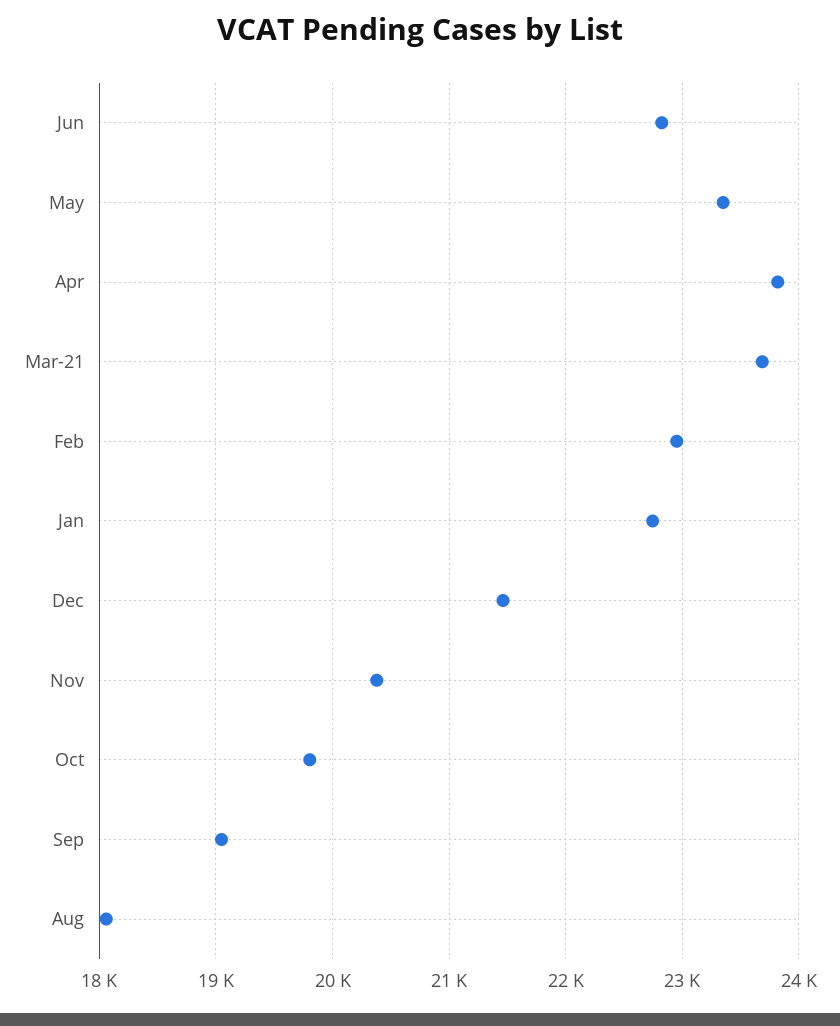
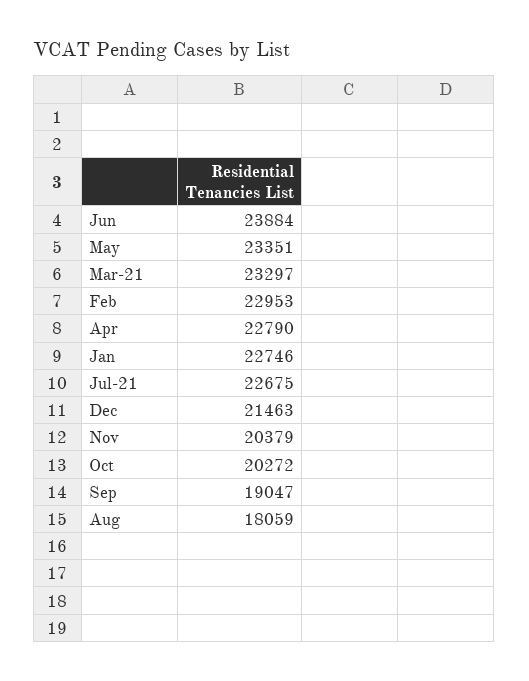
  {
-   "Jun": 22800,
+   "Jun": 23884,
    "May": 23351,
-   "Apr": 23800,
+   "Apr": 22790,
-   "Mar-21": 23700,
+   "Mar-21": 23297,
    "Feb": 22953,
    "Jan": 22746,
    "Dec": 21463,
    "Nov": 20379,
-   "Oct": 19800,
+   "Oct": 20272,
    "Sep": 19047,
-   "Aug": 18059
+   "Aug": 18059,
+   "Jul-21": 22675
  }

